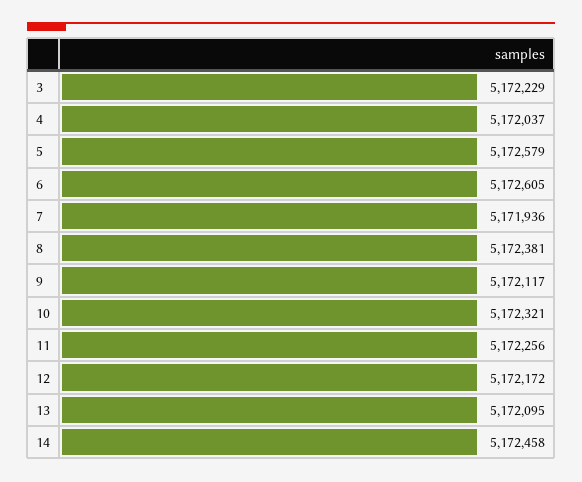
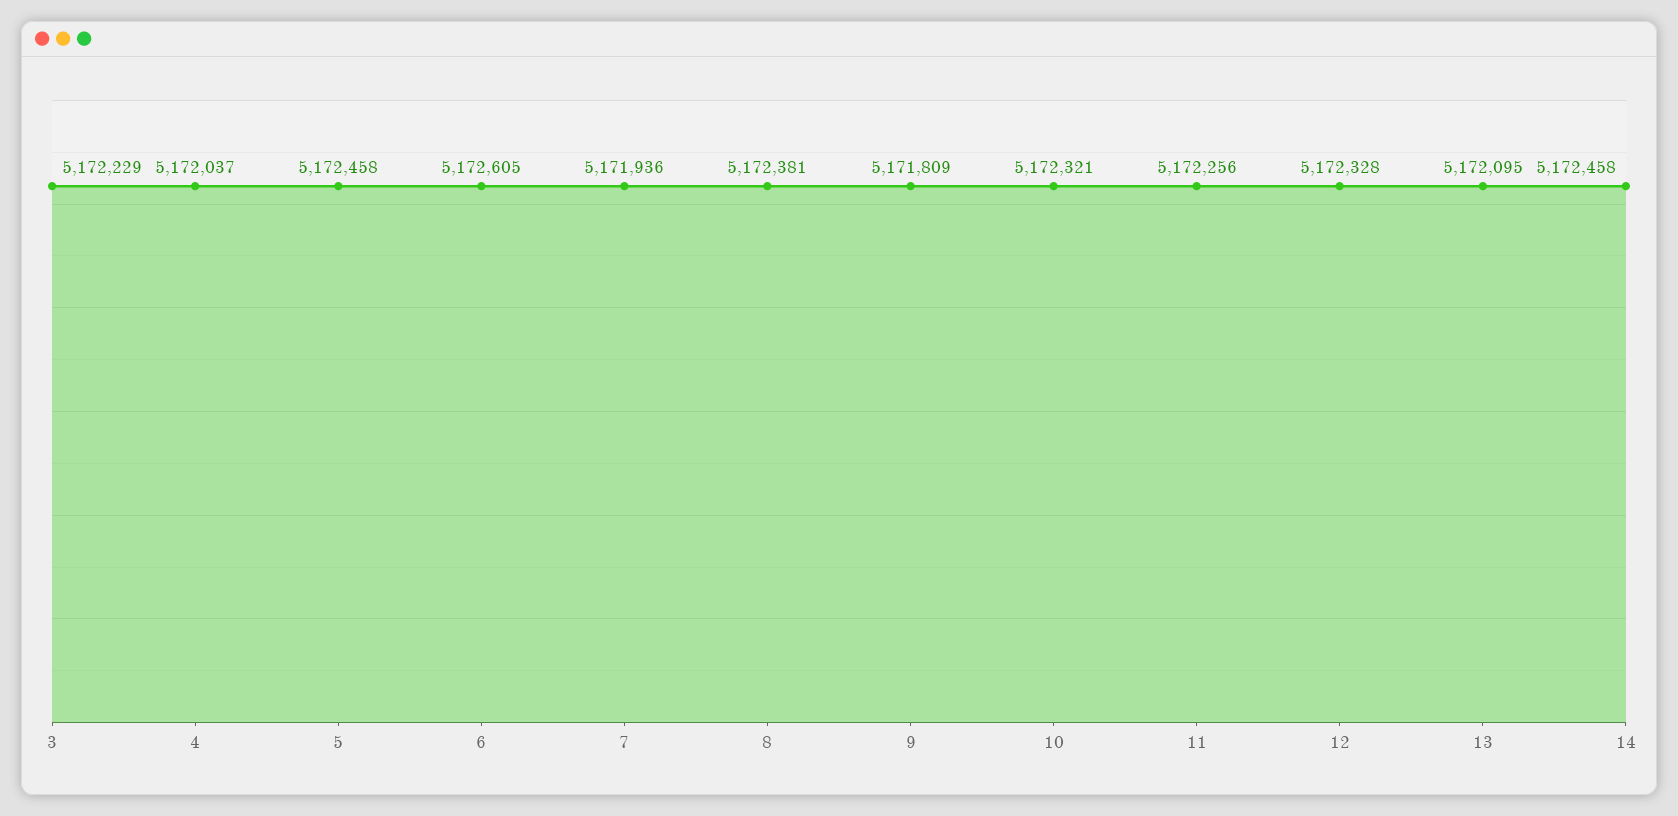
  {
    "3": 5172229,
    "4": 5172037,
-   "5": 5172579,
+   "5": 5172458,
    "6": 5172605,
    "7": 5171936,
    "8": 5172381,
-   "9": 5172117,
+   "9": 5171809,
    "10": 5172321,
    "11": 5172256,
-   "12": 5172172,
+   "12": 5172328,
    "13": 5172095,
    "14": 5172458
  }

